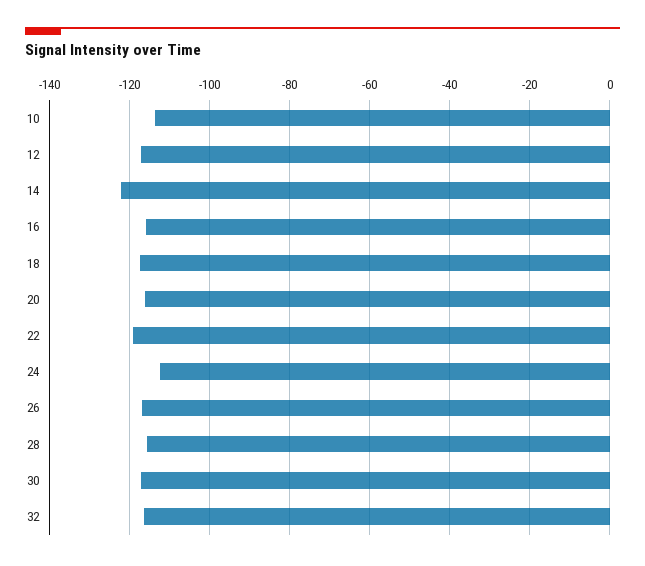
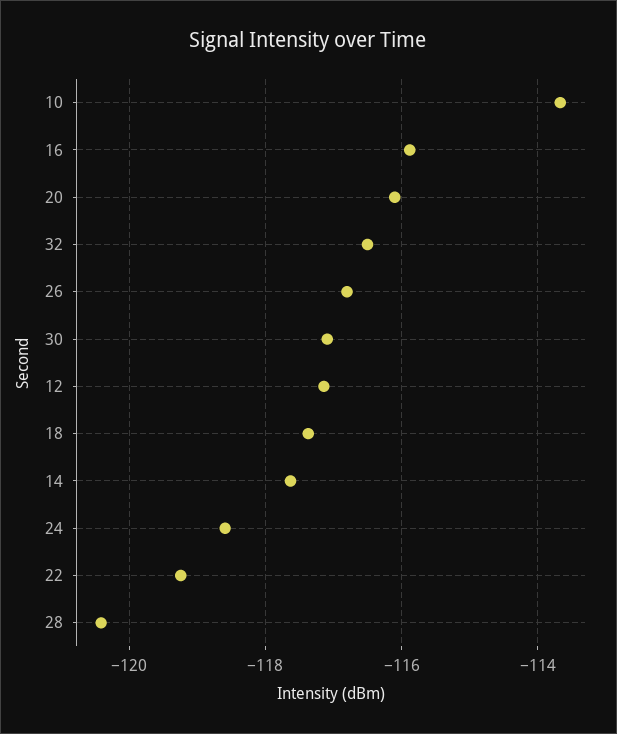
  {
    "10": -113.6,
    "12": -117.2,
-   "14": -122,
+   "14": -117.6,
    "16": -115.8,
    "18": -117.4,
    "20": -116.2,
    "22": -119.2,
-   "24": -112,
+   "24": -118.6,
    "26": -116.8,
-   "28": -116,
+   "28": -120.4,
    "30": -117,
    "32": -116.6
  }

